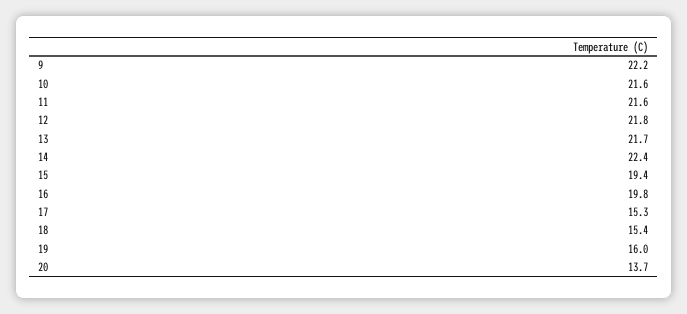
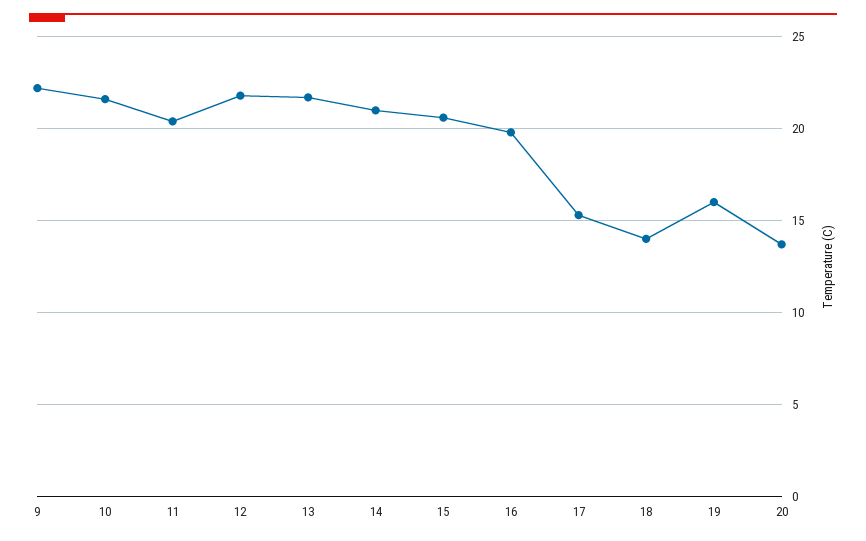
  {
    "9": 22.2,
    "10": 21.6,
-   "11": 21.6,
+   "11": 20.5,
    "12": 21.8,
    "13": 21.7,
-   "14": 22.4,
+   "14": 21,
-   "15": 19.4,
+   "15": 20.5,
    "16": 19.8,
    "17": 15.3,
-   "18": 15.4,
+   "18": 14,
    "19": 16,
    "20": 13.7
  }

